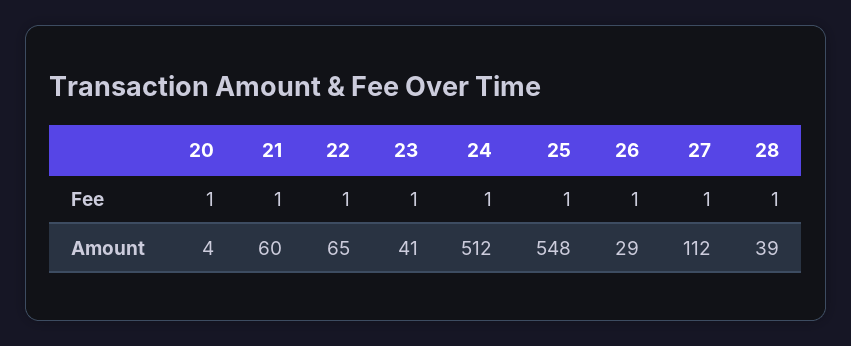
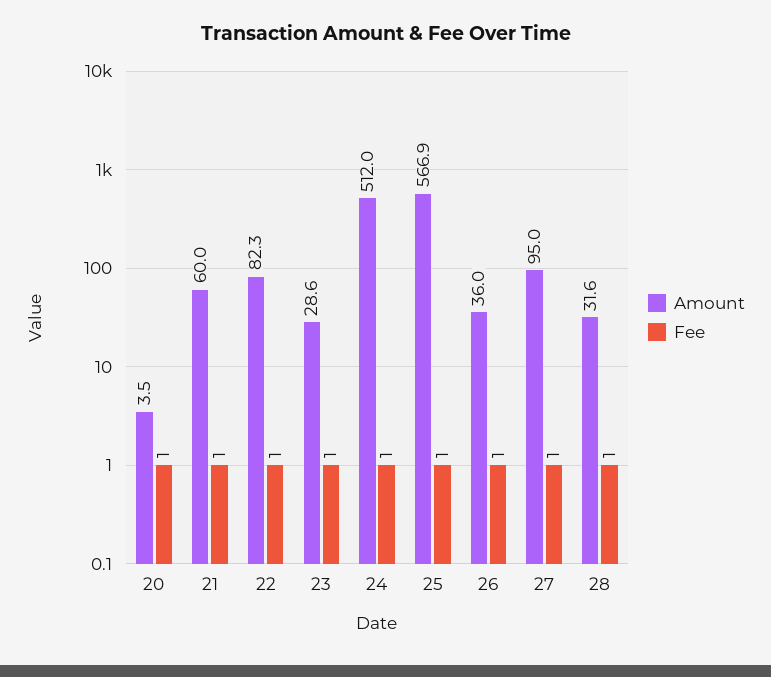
  {
    "Fee": {
      "20": 1,
      "21": 1,
      "22": 1,
      "23": 1,
      "24": 1,
      "25": 1,
      "26": 1,
      "27": 1,
      "28": 1
    },
    "Amount": {
      "20": 3.5,
      "21": 60,
-     "22": 65,
+     "22": 82.3,
-     "23": 41,
+     "23": 28.6,
      "24": 512,
-     "25": 548,
+     "25": 566.9,
-     "26": 29,
+     "26": 36,
-     "27": 112,
+     "27": 95,
-     "28": 39
+     "28": 31.6
    }
  }

